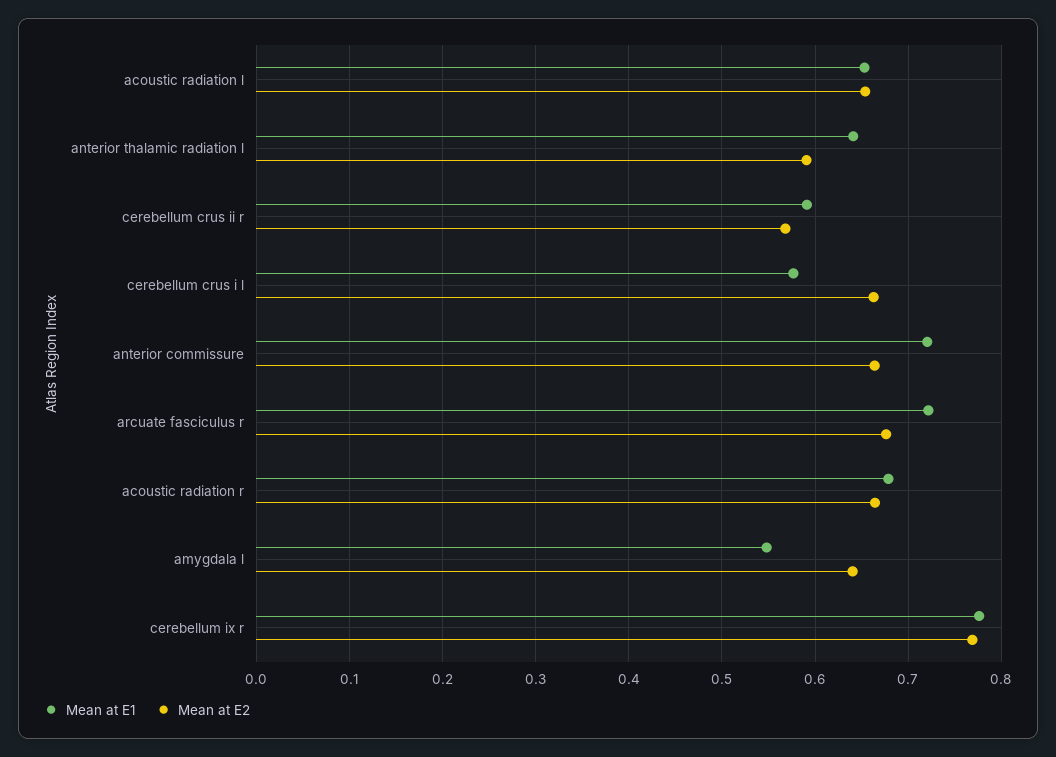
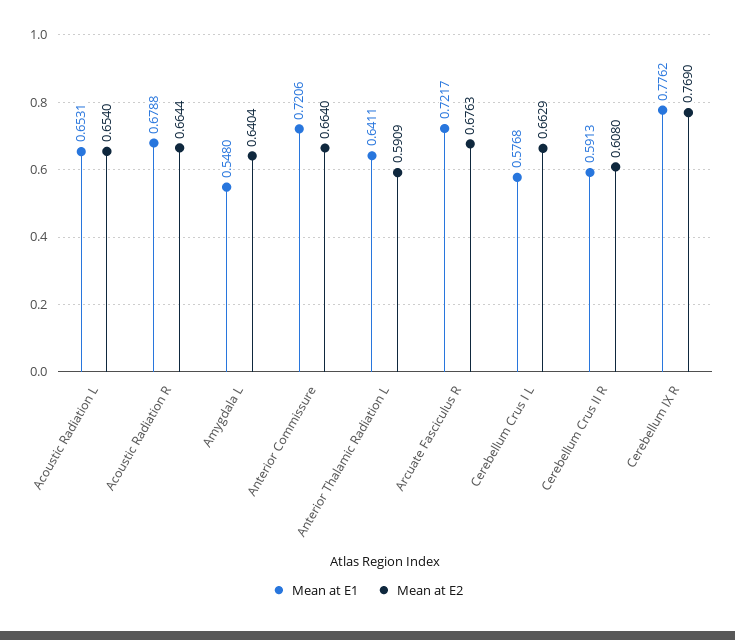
  {
    "Mean at E1": {
      "acoustic radiation l": 0.6531,
      "anterior thalamic radiation l": 0.6411,
      "cerebellum crus ii r": 0.5913,
      "cerebellum crus i l": 0.5768,
      "anterior commissure": 0.7206,
      "arcuate fasciculus r": 0.7217,
      "acoustic radiation r": 0.6788,
      "amygdala l": 0.548,
      "cerebellum ix r": 0.7762
    },
    "Mean at E2": {
      "acoustic radiation l": 0.654,
      "anterior thalamic radiation l": 0.5909,
-     "cerebellum crus ii r": 0.57,
+     "cerebellum crus ii r": 0.608,
      "cerebellum crus i l": 0.6629,
      "anterior commissure": 0.664,
      "arcuate fasciculus r": 0.6763,
      "acoustic radiation r": 0.6644,
      "amygdala l": 0.6404,
      "cerebellum ix r": 0.769
    }
  }

